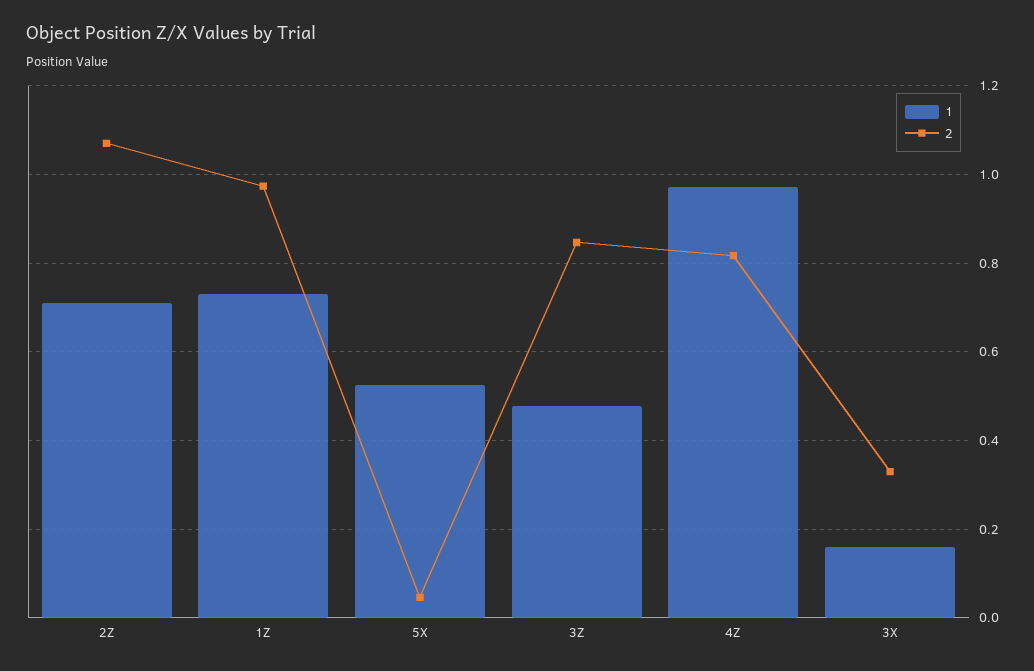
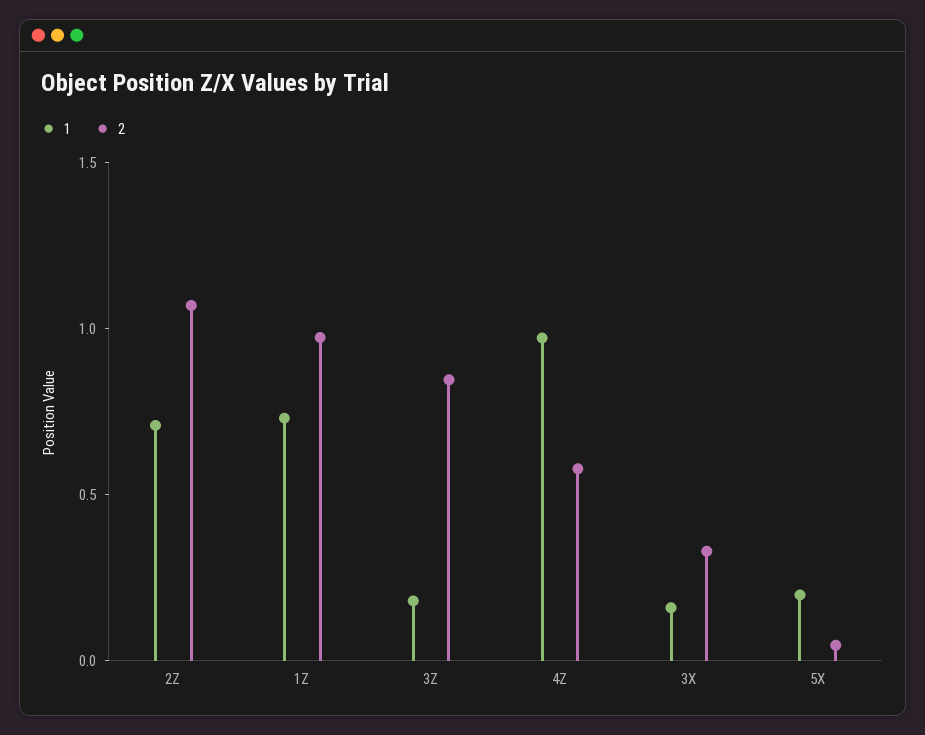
  {
    "1": {
      "2Z": 0.7,
      "1Z": 0.74,
-     "5X": 0.52,
+     "5X": 0.2,
-     "3Z": 0.48,
+     "3Z": 0.2,
      "4Z": 0.98,
      "3X": 0.16
    },
    "2": {
      "2Z": 1.08,
      "1Z": 0.98,
      "5X": 0.04,
      "3Z": 0.84,
-     "4Z": 0.82,
+     "4Z": 0.6,
      "3X": 0.32
    }
  }

